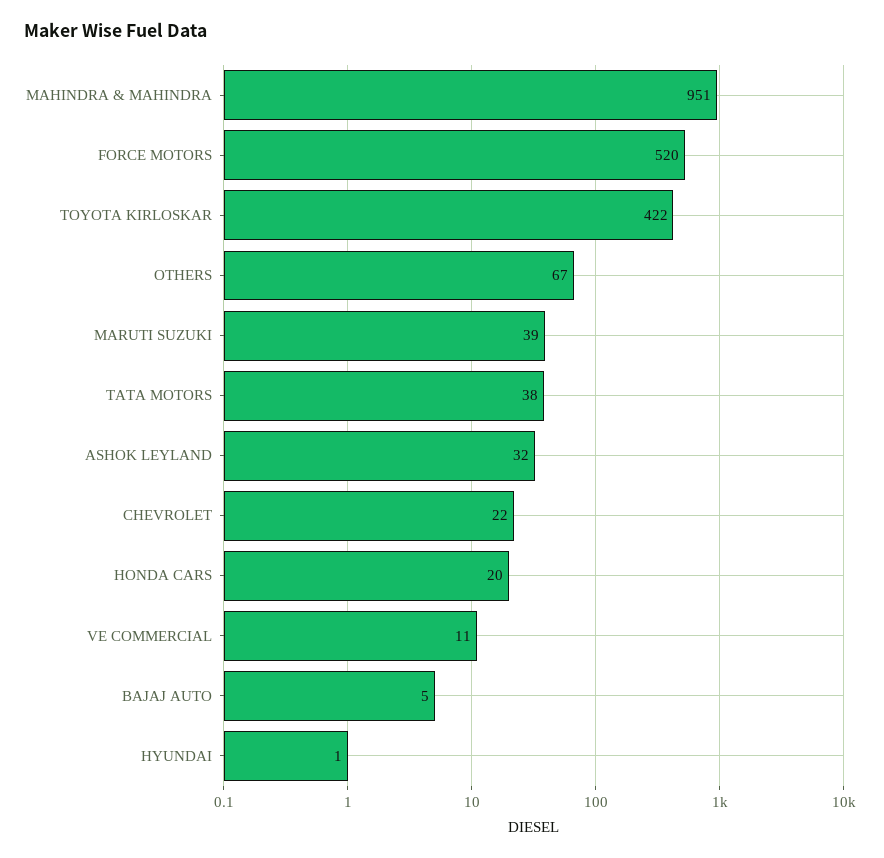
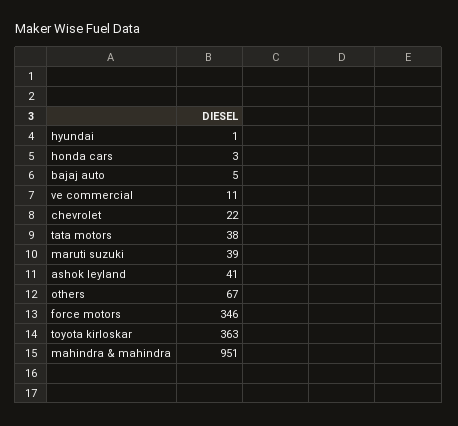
  {
    "MAHINDRA & MAHINDRA": 951,
-   "FORCE MOTORS": 520,
+   "FORCE MOTORS": 346,
-   "TOYOTA KIRLOSKAR": 422,
+   "TOYOTA KIRLOSKAR": 363,
    "OTHERS": 67,
    "MARUTI SUZUKI": 39,
    "TATA MOTORS": 38,
-   "ASHOK LEYLAND": 32,
+   "ASHOK LEYLAND": 41,
    "CHEVROLET": 22,
-   "HONDA CARS": 20,
+   "HONDA CARS": 3,
    "VE COMMERCIAL": 11,
    "BAJAJ AUTO": 5,
    "HYUNDAI": 1
  }

